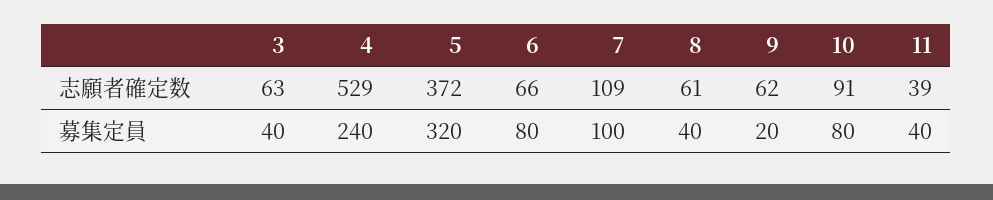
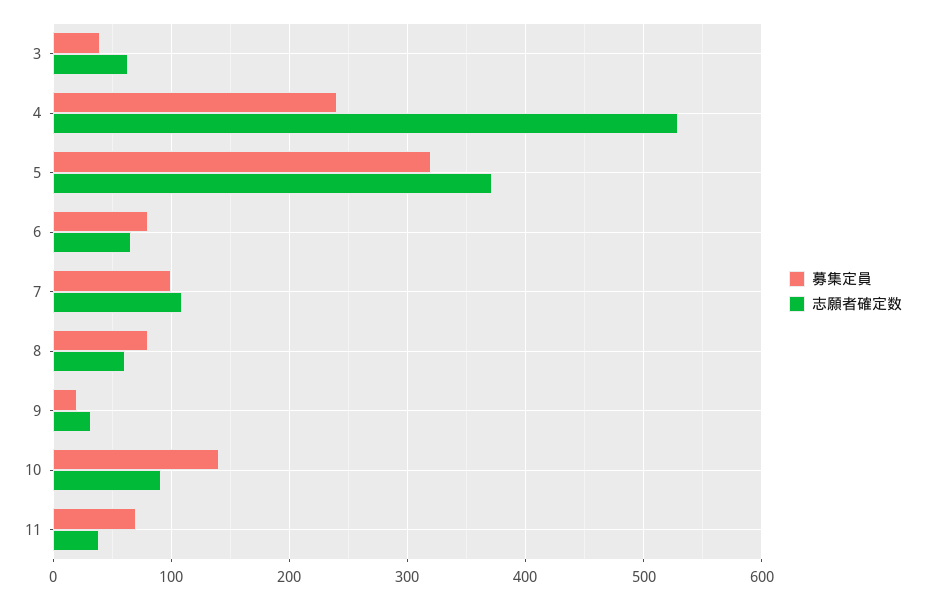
  {
    "志願者確定数": {
      "3": 63,
      "4": 529,
      "5": 372,
      "6": 66,
      "7": 109,
      "8": 61,
-     "9": 62,
+     "9": 30,
      "10": 91,
      "11": 39
    },
    "募集定員": {
      "3": 40,
      "4": 240,
      "5": 320,
      "6": 80,
      "7": 100,
-     "8": 40,
+     "8": 80,
      "9": 20,
-     "10": 80,
+     "10": 140,
-     "11": 40
+     "11": 70
    }
  }

